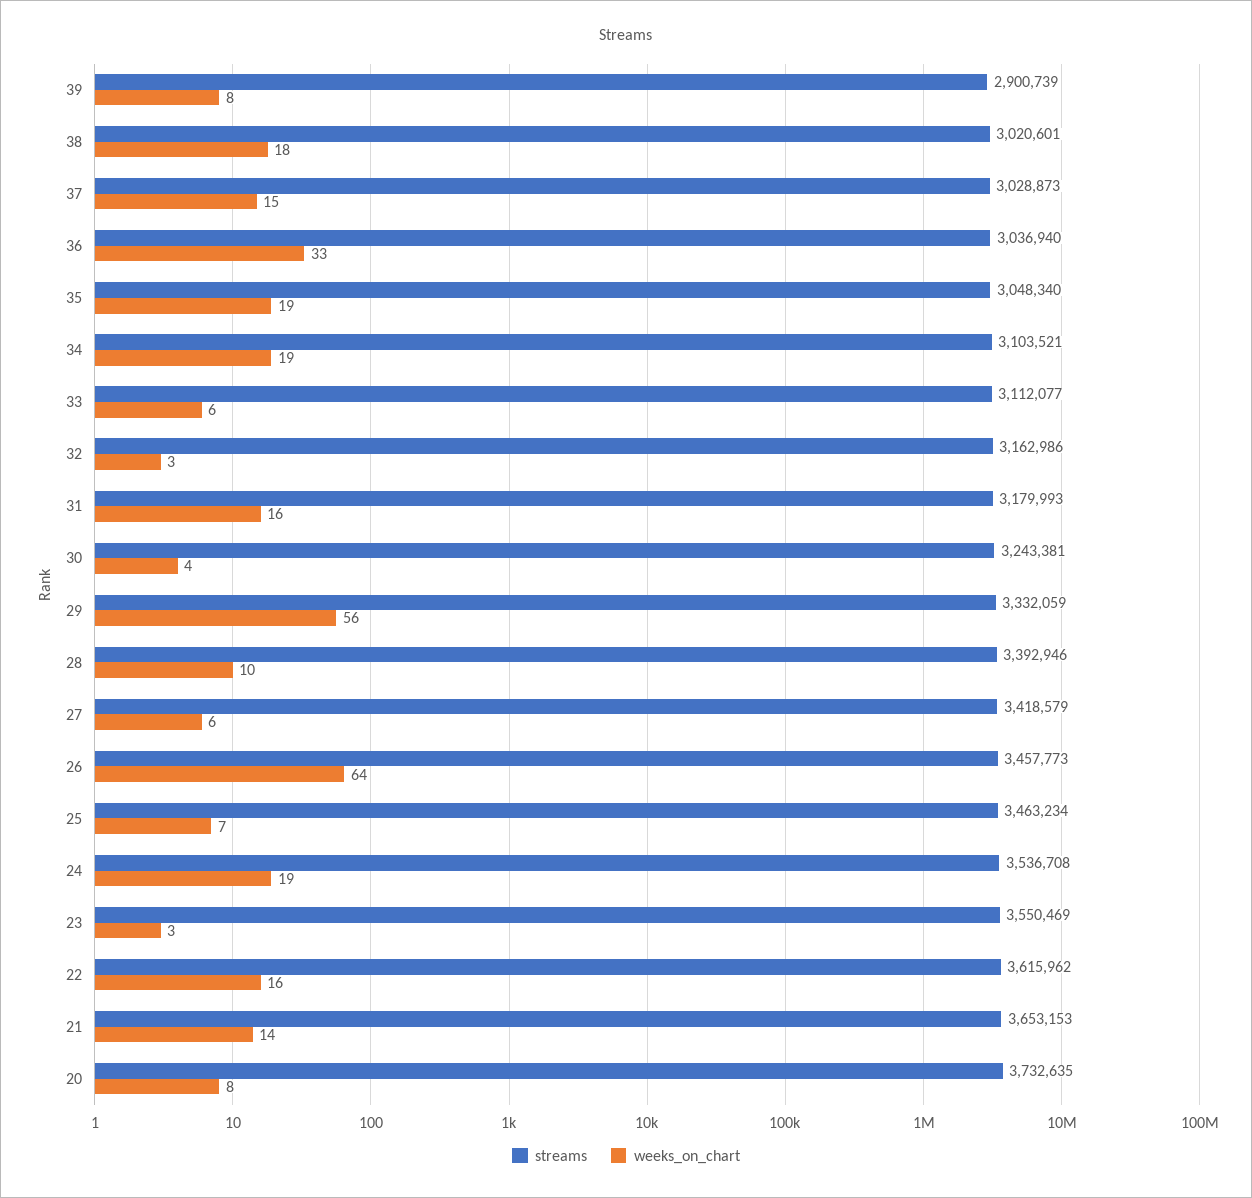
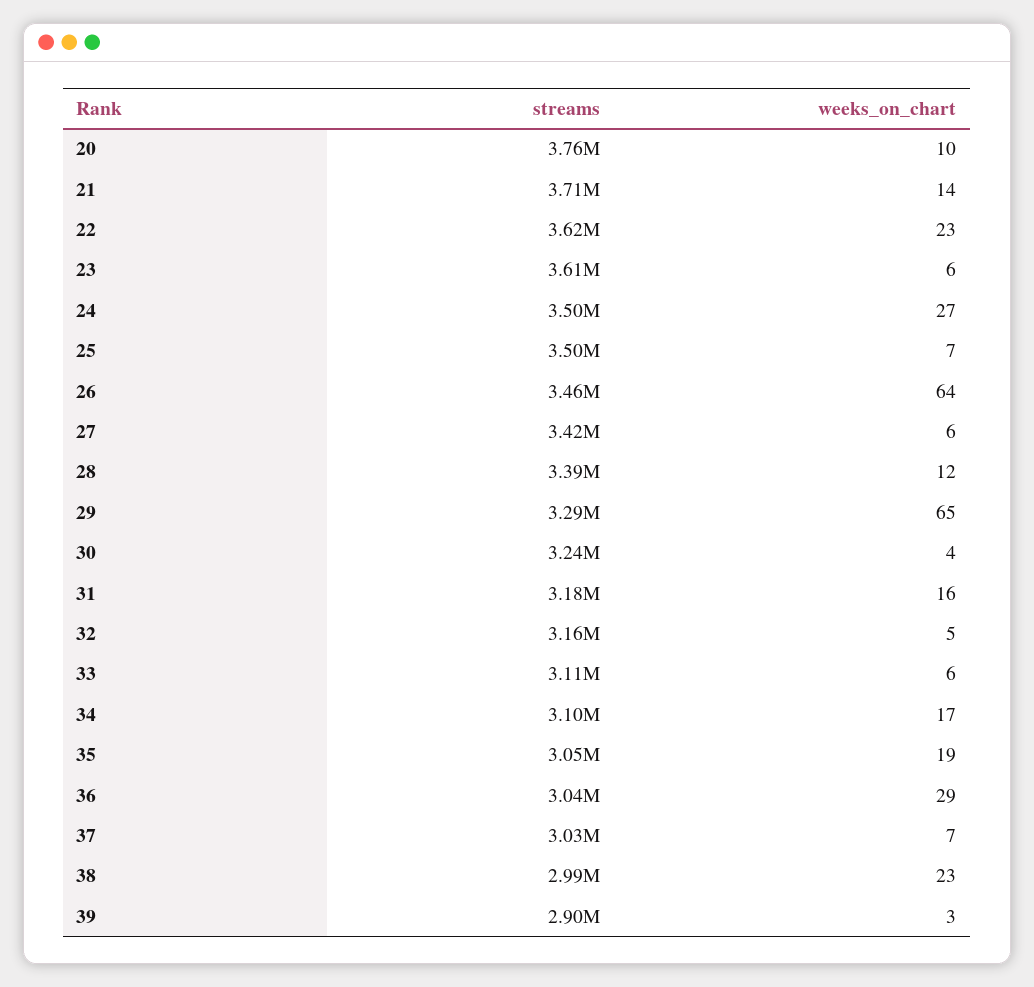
  {
    "streams": {
      "39": 2900739,
-     "38": 3020601,
+     "38": 2990000,
      "37": 3028873,
      "36": 3036940,
      "35": 3048340,
      "34": 3103521,
      "33": 3112077,
      "32": 3162986,
      "31": 3179993,
      "30": 3243381,
-     "29": 3332059,
+     "29": 3290000,
      "28": 3392946,
      "27": 3418579,
      "26": 3457773,
-     "25": 3463234,
+     "25": 3500000,
-     "24": 3536708,
+     "24": 3500000,
-     "23": 3550469,
+     "23": 3610000,
      "22": 3615962,
-     "21": 3653153,
+     "21": 3710000,
-     "20": 3732635
+     "20": 3760000
    },
    "weeks_on_chart": {
-     "39": 8,
+     "39": 3,
-     "38": 18,
+     "38": 23,
-     "37": 15,
+     "37": 7,
-     "36": 33,
+     "36": 29,
      "35": 19,
-     "34": 19,
+     "34": 17,
      "33": 6,
-     "32": 3,
+     "32": 5,
      "31": 16,
      "30": 4,
-     "29": 56,
+     "29": 65,
-     "28": 10,
+     "28": 12,
      "27": 6,
      "26": 64,
      "25": 7,
-     "24": 19,
+     "24": 27,
-     "23": 3,
+     "23": 6,
-     "22": 16,
+     "22": 23,
      "21": 14,
-     "20": 8
+     "20": 10
    }
  }

